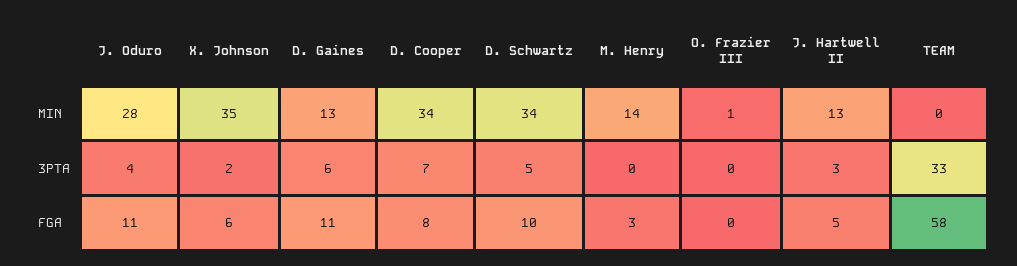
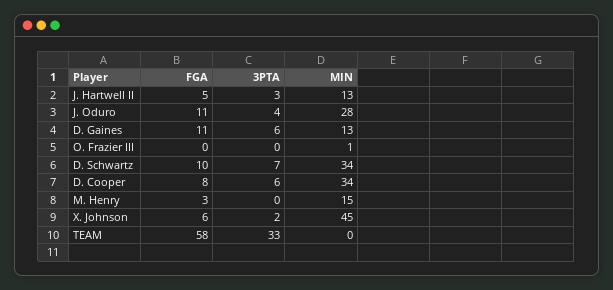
  {
    "J. Oduro": {
      "MIN": 28,
      "3PTA": 4,
      "FGA": 11
    },
    "X. Johnson": {
-     "MIN": 35,
+     "MIN": 45,
      "3PTA": 2,
      "FGA": 6
    },
    "D. Gaines": {
      "MIN": 13,
      "3PTA": 6,
      "FGA": 11
    },
    "D. Cooper": {
      "MIN": 34,
-     "3PTA": 7,
+     "3PTA": 6,
      "FGA": 8
    },
    "D. Schwartz": {
      "MIN": 34,
-     "3PTA": 5,
+     "3PTA": 7,
      "FGA": 10
    },
    "M. Henry": {
-     "MIN": 14,
+     "MIN": 15,
      "3PTA": 0,
      "FGA": 3
    },
    "O. Frazier III": {
      "MIN": 1,
      "3PTA": 0,
      "FGA": 0
    },
    "J. Hartwell II": {
      "MIN": 13,
      "3PTA": 3,
      "FGA": 5
    },
    "TEAM": {
      "MIN": 0,
      "3PTA": 33,
      "FGA": 58
    }
  }

